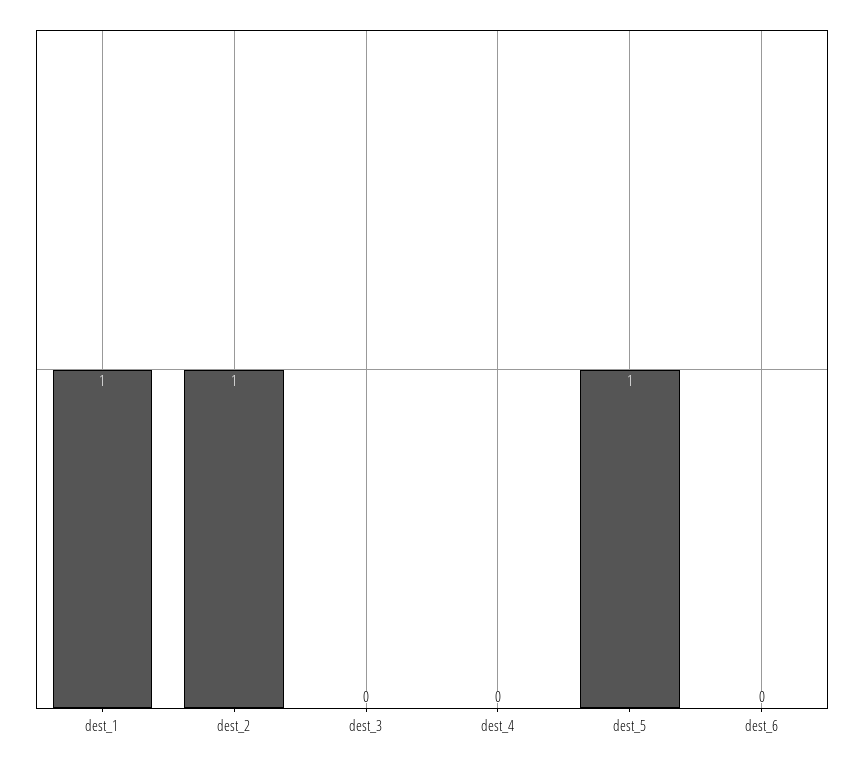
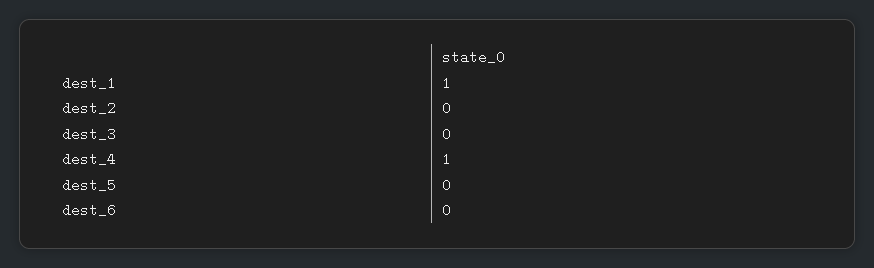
  {
    "dest_1": 1,
-   "dest_2": 1,
+   "dest_2": 0,
    "dest_3": 0,
-   "dest_4": 0,
+   "dest_4": 1,
-   "dest_5": 1,
+   "dest_5": 0,
    "dest_6": 0
  }

